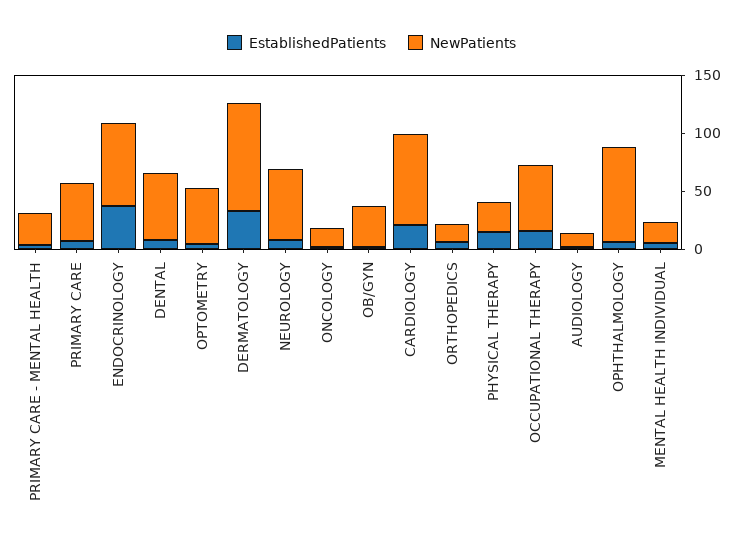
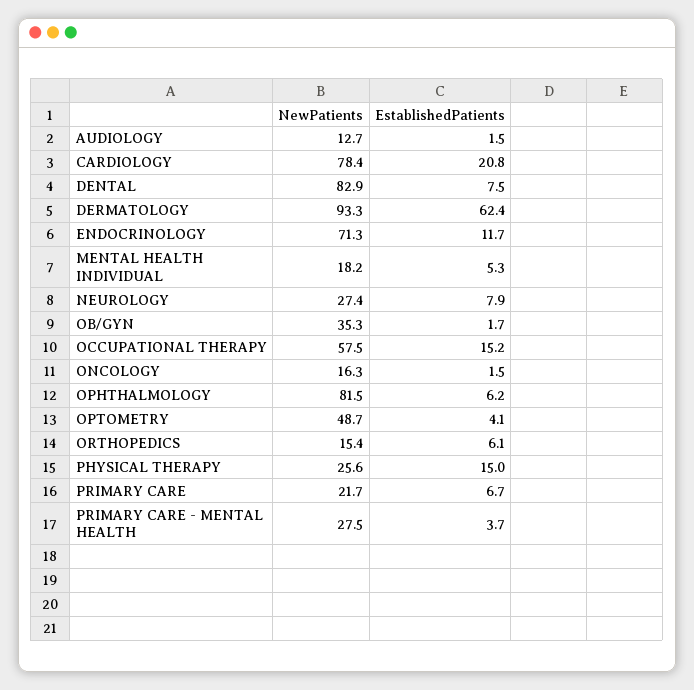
  {
    "EstablishedPatients": {
      "PRIMARY CARE - MENTAL HEALTH": 3.7,
      "PRIMARY CARE": 6.7,
-     "ENDOCRINOLOGY": 40,
+     "ENDOCRINOLOGY": 11.7,
      "DENTAL": 7.5,
      "OPTOMETRY": 4.1,
-     "DERMATOLOGY": 30,
+     "DERMATOLOGY": 62.4,
      "NEUROLOGY": 7.9,
      "ONCOLOGY": 1.5,
      "OB/GYN": 1.7,
      "CARDIOLOGY": 20.8,
      "ORTHOPEDICS": 6.1,
      "PHYSICAL THERAPY": 15,
      "OCCUPATIONAL THERAPY": 15.2,
      "AUDIOLOGY": 1.5,
      "OPHTHALMOLOGY": 6.2,
      "MENTAL HEALTH INDIVIDUAL": 5.3
    },
    "NewPatients": {
      "PRIMARY CARE - MENTAL HEALTH": 27.5,
-     "PRIMARY CARE": 50,
+     "PRIMARY CARE": 21.7,
      "ENDOCRINOLOGY": 71.3,
-     "DENTAL": 60,
+     "DENTAL": 82.9,
      "OPTOMETRY": 48.7,
      "DERMATOLOGY": 93.3,
-     "NEUROLOGY": 60,
+     "NEUROLOGY": 27.4,
      "ONCOLOGY": 16.3,
      "OB/GYN": 35.3,
      "CARDIOLOGY": 78.4,
      "ORTHOPEDICS": 15.4,
      "PHYSICAL THERAPY": 25.6,
      "OCCUPATIONAL THERAPY": 57.5,
      "AUDIOLOGY": 12.7,
      "OPHTHALMOLOGY": 81.5,
      "MENTAL HEALTH INDIVIDUAL": 18.2
    }
  }

